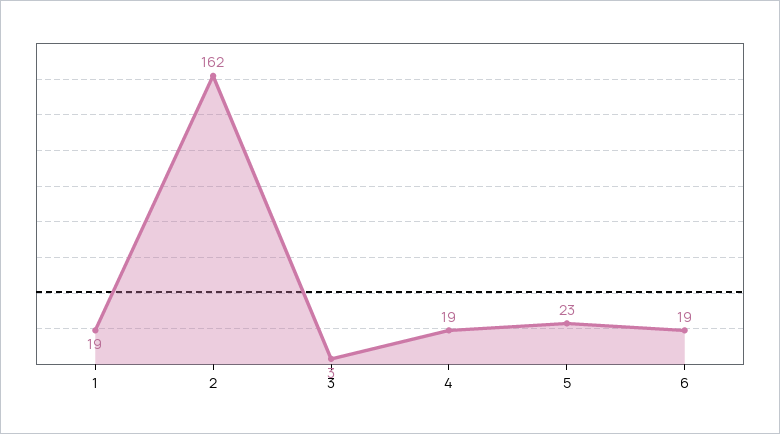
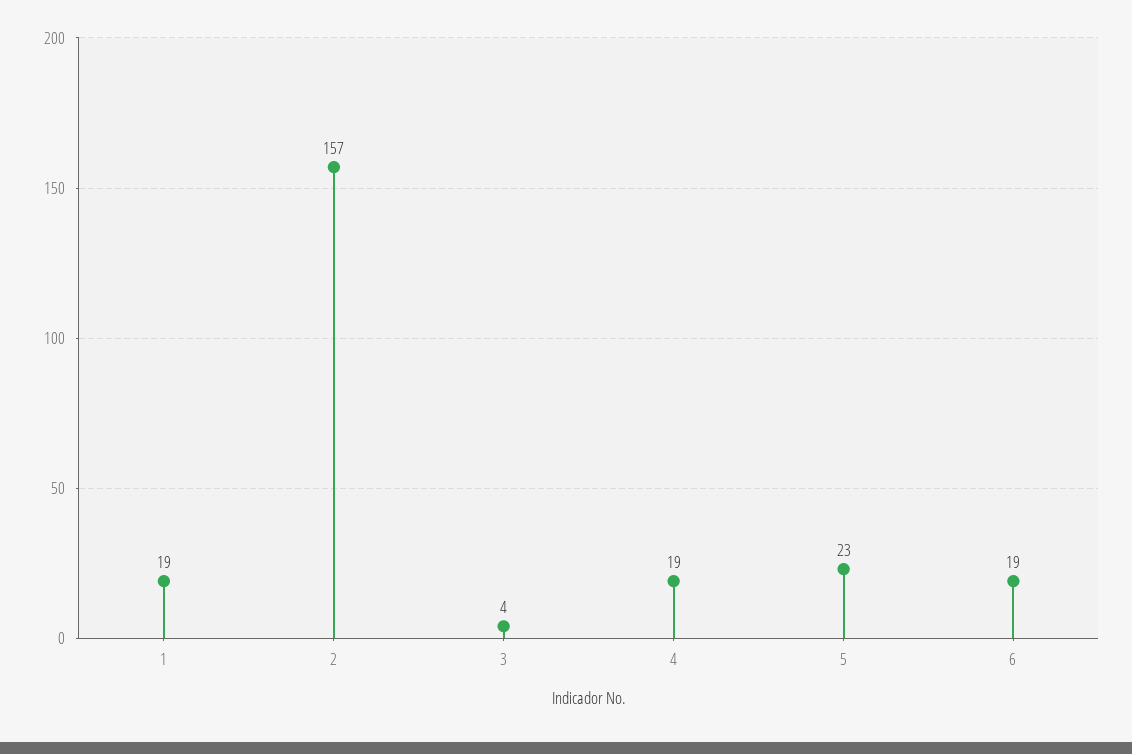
  {
    "1": 19,
-   "2": 162,
+   "2": 157,
-   "3": 3,
+   "3": 4,
    "4": 19,
    "5": 23,
    "6": 19
  }

